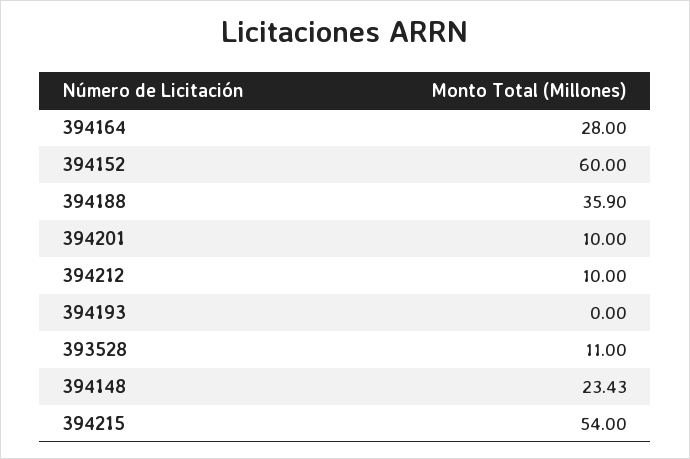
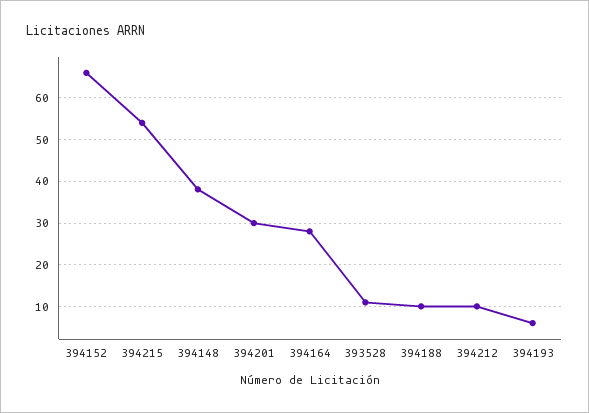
  {
    "394164": 28,
-   "394152": 60,
+   "394152": 66,
-   "394188": 35.9,
+   "394188": 10,
-   "394201": 10,
+   "394201": 30,
    "394212": 10,
-   "394193": 0,
+   "394193": 6,
    "393528": 11,
-   "394148": 23.43,
+   "394148": 38,
    "394215": 54
  }

